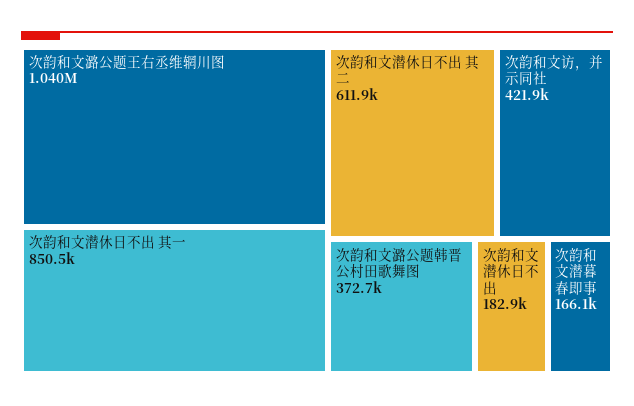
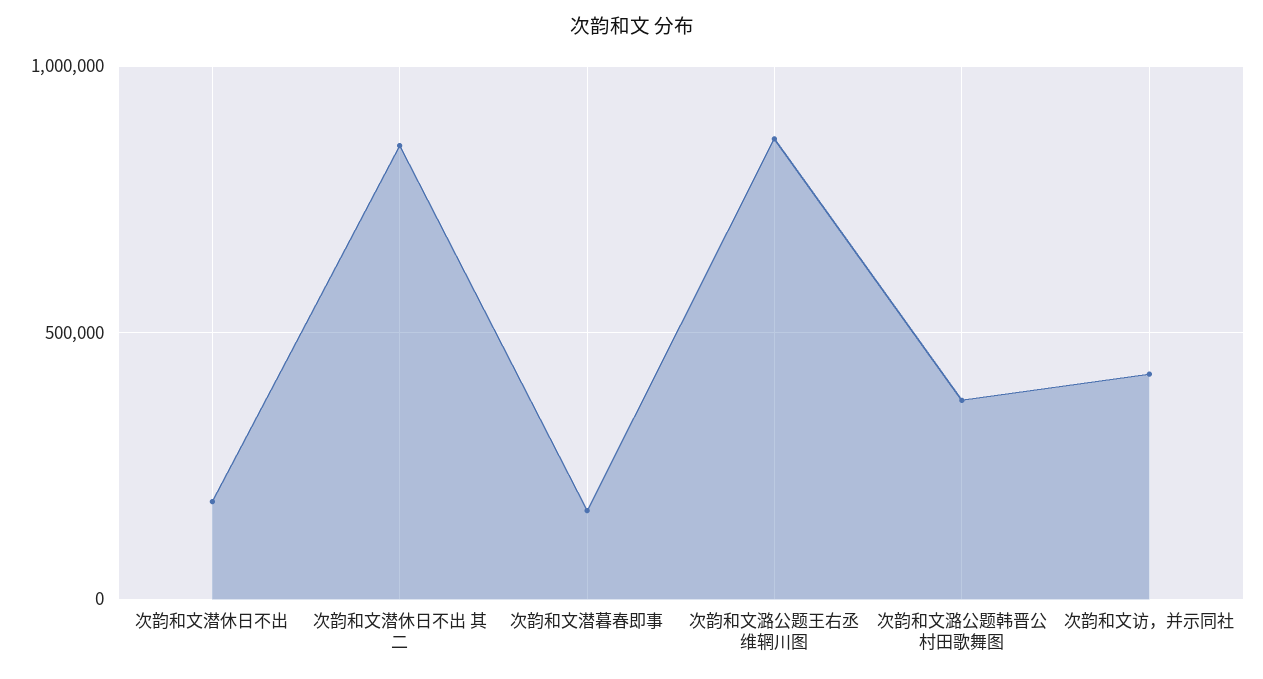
  {
-   "次韵和文潞公题王右丞维辋川图": 1040000,
+   "次韵和文潞公题王右丞维辋川图": 850000,
-   "次韵和文潜休日不出 其一": 850500,
-   "次韵和文潜休日不出 其二": 611900,
+   "次韵和文潜休日不出 其二": 850000,
    "次韵和文访，并示同社": 421900,
    "次韵和文潞公题韩晋公村田歌舞图": 372700,
    "次韵和文潜休日不出": 182900,
    "次韵和文潜暮春即事": 166100
  }

